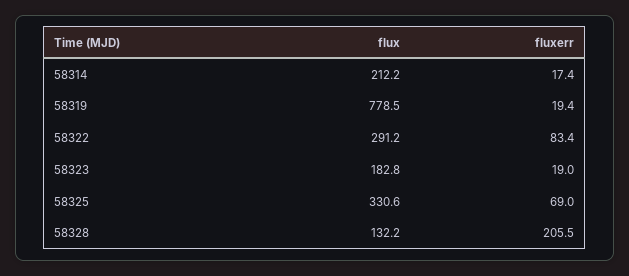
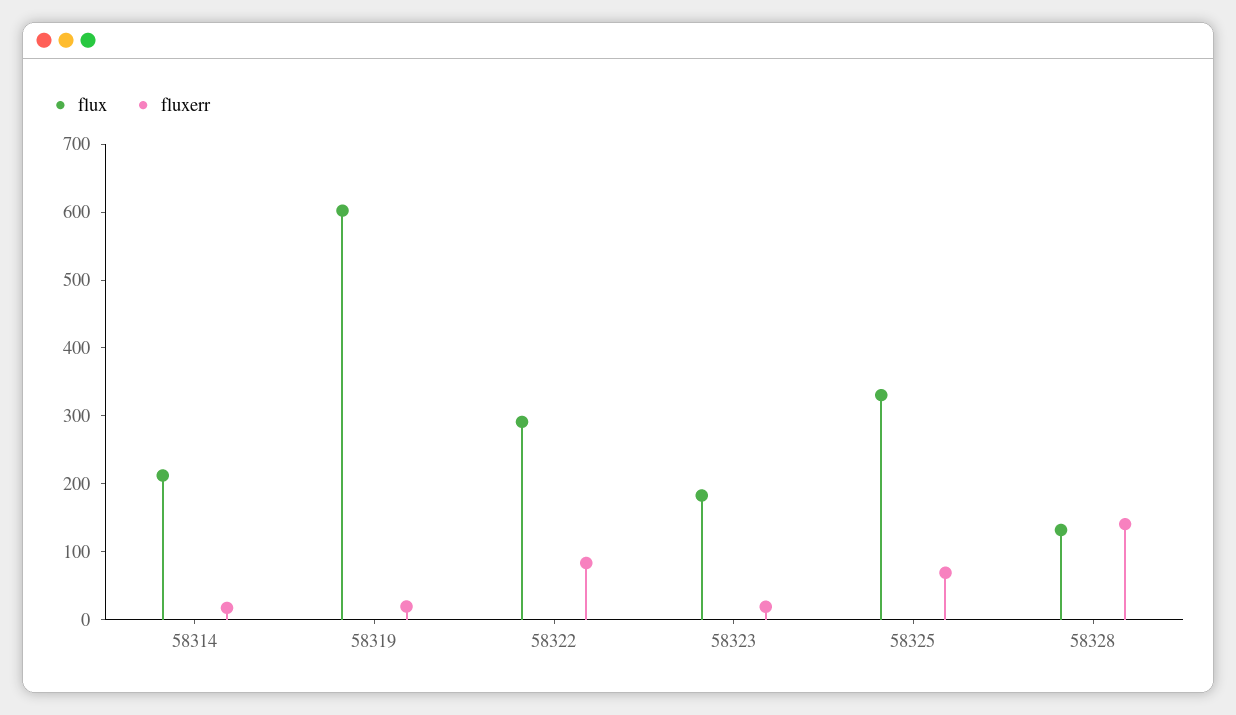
  {
    "flux": {
      "58314": 212.2,
-     "58319": 778.5,
+     "58319": 600,
      "58322": 291.2,
      "58323": 182.8,
      "58325": 330.6,
      "58328": 132.2
    },
    "fluxerr": {
      "58314": 17.4,
      "58319": 19.4,
      "58322": 83.4,
      "58323": 19,
      "58325": 69,
-     "58328": 205.5
+     "58328": 140
    }
  }

